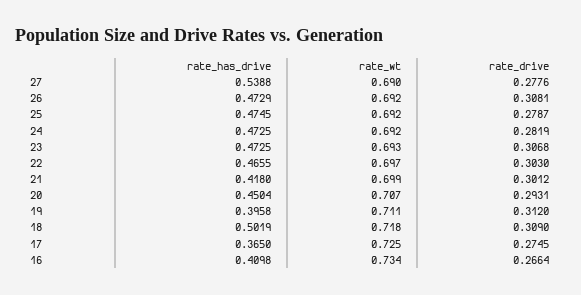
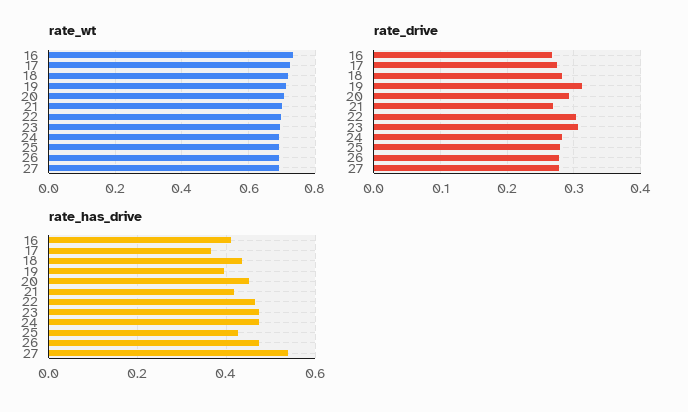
  {
    "rate_has_drive": {
      "27": 0.5388,
      "26": 0.4729,
-     "25": 0.4745,
+     "25": 0.42,
      "24": 0.4725,
      "23": 0.4725,
      "22": 0.4655,
      "21": 0.418,
      "20": 0.4504,
      "19": 0.3958,
-     "18": 0.5019,
+     "18": 0.44,
      "17": 0.365,
      "16": 0.4098
    },
    "rate_wt": {
      "27": 0.69,
      "26": 0.692,
      "25": 0.692,
      "24": 0.692,
      "23": 0.693,
      "22": 0.697,
      "21": 0.699,
      "20": 0.707,
      "19": 0.711,
      "18": 0.718,
      "17": 0.725,
      "16": 0.734
    },
    "rate_drive": {
      "27": 0.2776,
-     "26": 0.3081,
+     "26": 0.28,
      "25": 0.2787,
      "24": 0.2819,
      "23": 0.3068,
      "22": 0.303,
-     "21": 0.3012,
+     "21": 0.27,
      "20": 0.2931,
      "19": 0.312,
-     "18": 0.309,
+     "18": 0.28,
      "17": 0.2745,
      "16": 0.2664
    }
  }

